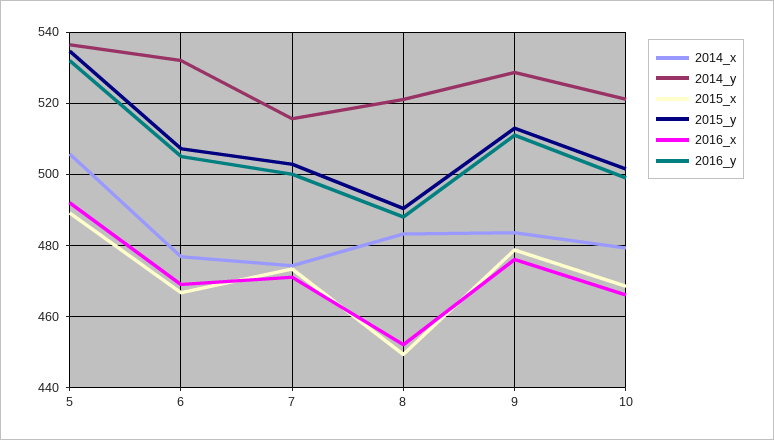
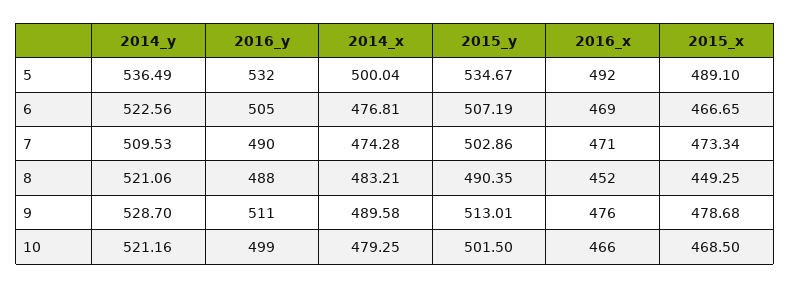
  {
    "2014_x": {
-     "5": 506,
+     "5": 500.04,
      "6": 476.81,
      "7": 474.28,
      "8": 483.21,
-     "9": 484,
+     "9": 489.58,
      "10": 479.25
    },
    "2014_y": {
      "5": 536.49,
-     "6": 532,
+     "6": 522.56,
-     "7": 516,
+     "7": 509.53,
      "8": 521.06,
      "9": 528.7,
      "10": 521.16
    },
    "2015_x": {
      "5": 489.1,
      "6": 466.65,
      "7": 473.34,
      "8": 449.25,
      "9": 478.68,
      "10": 468.5
    },
    "2015_y": {
      "5": 534.67,
      "6": 507.19,
      "7": 502.86,
      "8": 490.35,
      "9": 513.01,
      "10": 501.5
    },
    "2016_x": {
      "5": 492,
      "6": 469,
      "7": 471,
      "8": 452,
      "9": 476,
      "10": 466
    },
    "2016_y": {
      "5": 532,
      "6": 505,
-     "7": 500,
+     "7": 490,
      "8": 488,
      "9": 511,
      "10": 499
    }
  }

